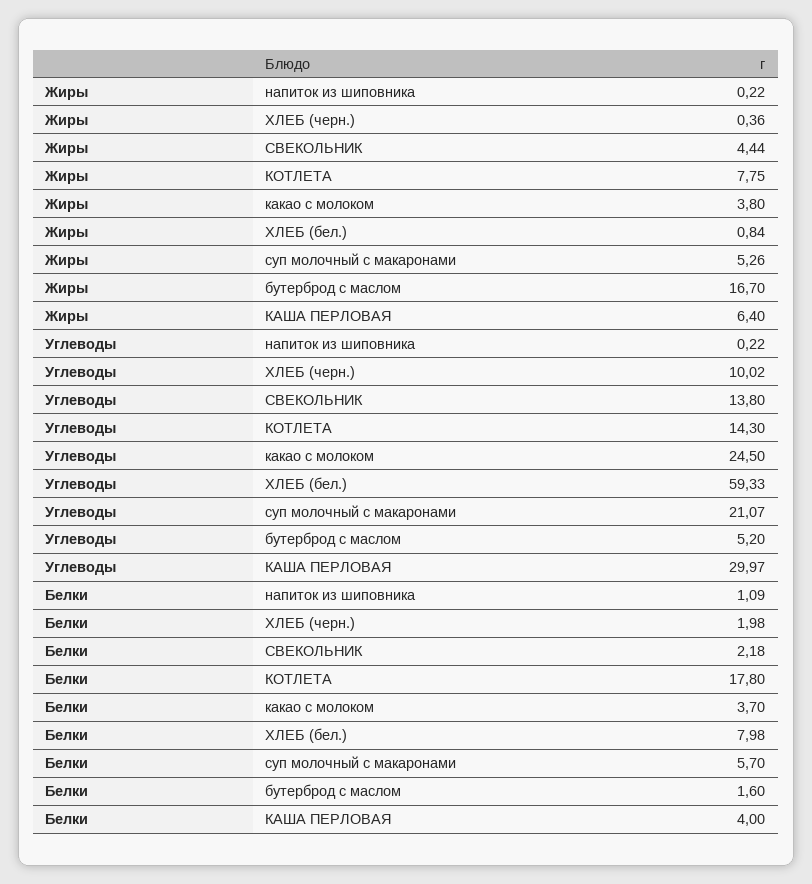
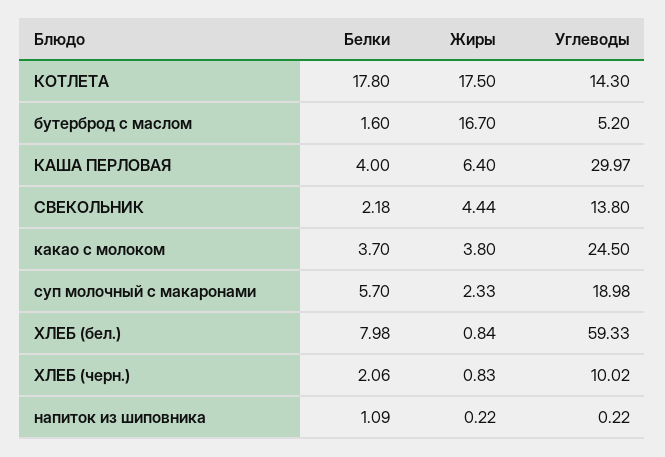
  {
    "Жиры": {
      "напиток из шиповника": 0.22,
-     "ХЛЕБ (черн.)": 0.36,
+     "ХЛЕБ (черн.)": 0.83,
      "СВЕКОЛЬНИК": 4.44,
-     "КОТЛЕТА": 7.75,
+     "КОТЛЕТА": 17.5,
      "какао с молоком": 3.8,
      "ХЛЕБ (бел.)": 0.84,
-     "суп молочный с макаронами": 5.26,
+     "суп молочный с макаронами": 2.33,
      "бутерброд с маслом": 16.7,
      "КАША ПЕРЛОВАЯ": 6.4
    },
    "Углеводы": {
      "напиток из шиповника": 0.22,
      "ХЛЕБ (черн.)": 10.02,
      "СВЕКОЛЬНИК": 13.8,
      "КОТЛЕТА": 14.3,
      "какао с молоком": 24.5,
      "ХЛЕБ (бел.)": 59.33,
-     "суп молочный с макаронами": 21.07,
+     "суп молочный с макаронами": 18.98,
      "бутерброд с маслом": 5.2,
      "КАША ПЕРЛОВАЯ": 29.97
    },
    "Белки": {
      "напиток из шиповника": 1.09,
-     "ХЛЕБ (черн.)": 1.98,
+     "ХЛЕБ (черн.)": 2.06,
      "СВЕКОЛЬНИК": 2.18,
      "КОТЛЕТА": 17.8,
      "какао с молоком": 3.7,
      "ХЛЕБ (бел.)": 7.98,
      "суп молочный с макаронами": 5.7,
      "бутерброд с маслом": 1.6,
      "КАША ПЕРЛОВАЯ": 4
    }
  }

